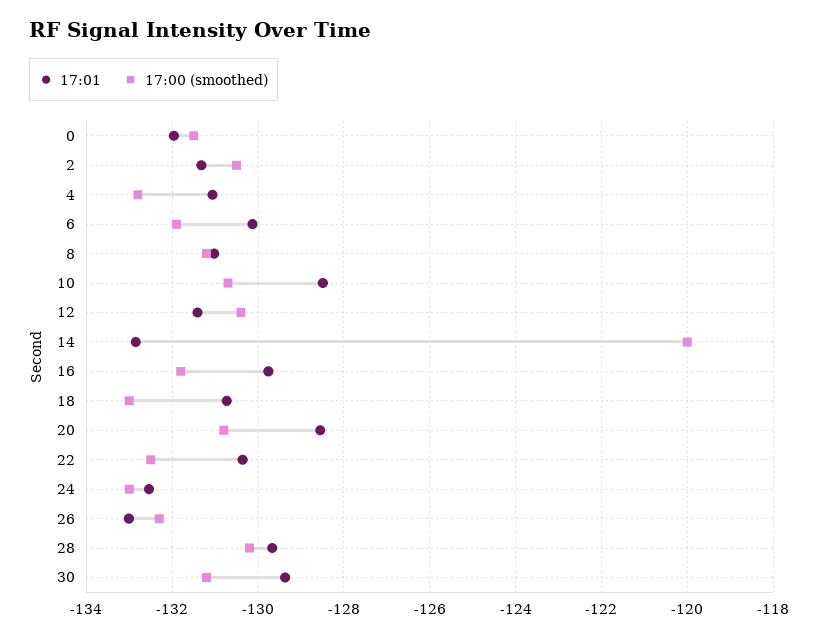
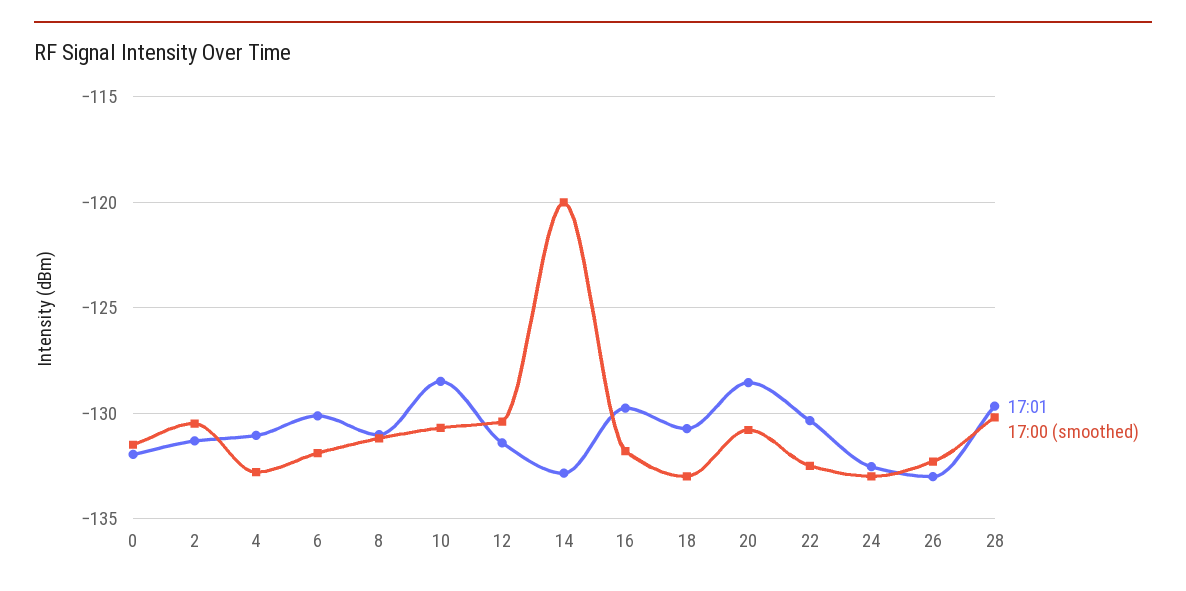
  {
    "17:01": {
      "0": -132,
      "2": -131.4,
      "4": -131,
      "6": -130.2,
      "8": -131,
      "10": -128.4,
      "12": -131.4,
      "14": -132.8,
      "16": -129.8,
      "18": -130.8,
      "20": -128.6,
      "22": -130.4,
      "24": -132.6,
      "26": -133,
-     "28": -129.6,
+     "28": -129.6
-     "30": -129.4
    },
    "17:00 (smoothed)": {
      "0": -131.6,
      "2": -130.6,
      "4": -132.8,
      "6": -132,
      "8": -131.2,
      "10": -130.8,
      "12": -130.4,
      "14": -120,
      "16": -131.8,
      "18": -133,
      "20": -130.8,
      "22": -132.6,
      "24": -133,
      "26": -132.4,
-     "28": -130.2,
+     "28": -130.2
-     "30": -131.2
    }
  }

